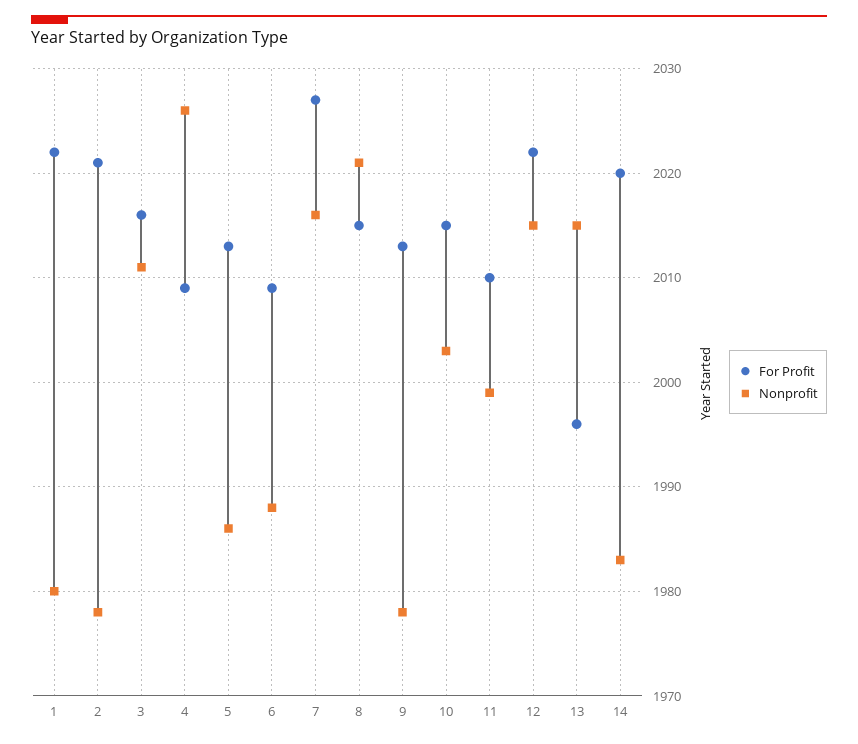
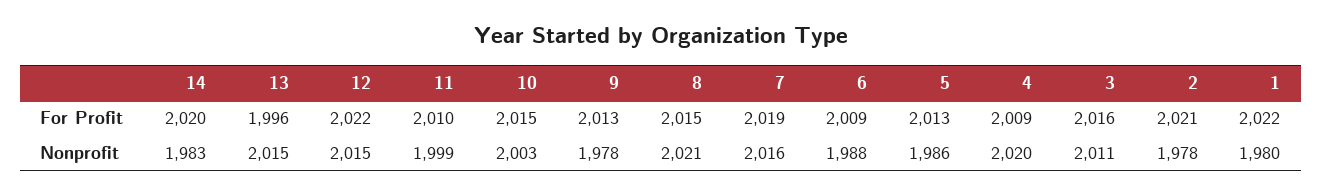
  {
    "For Profit": {
      "1": 2022,
      "2": 2021,
      "3": 2016,
      "4": 2009,
      "5": 2013,
      "6": 2009,
-     "7": 2027,
+     "7": 2019,
      "8": 2015,
      "9": 2013,
      "10": 2015,
      "11": 2010,
      "12": 2022,
      "13": 1996,
      "14": 2020
    },
    "Nonprofit": {
      "1": 1980,
      "2": 1978,
      "3": 2011,
-     "4": 2026,
+     "4": 2020,
      "5": 1986,
      "6": 1988,
      "7": 2016,
      "8": 2021,
      "9": 1978,
      "10": 2003,
      "11": 1999,
      "12": 2015,
      "13": 2015,
      "14": 1983
    }
  }

